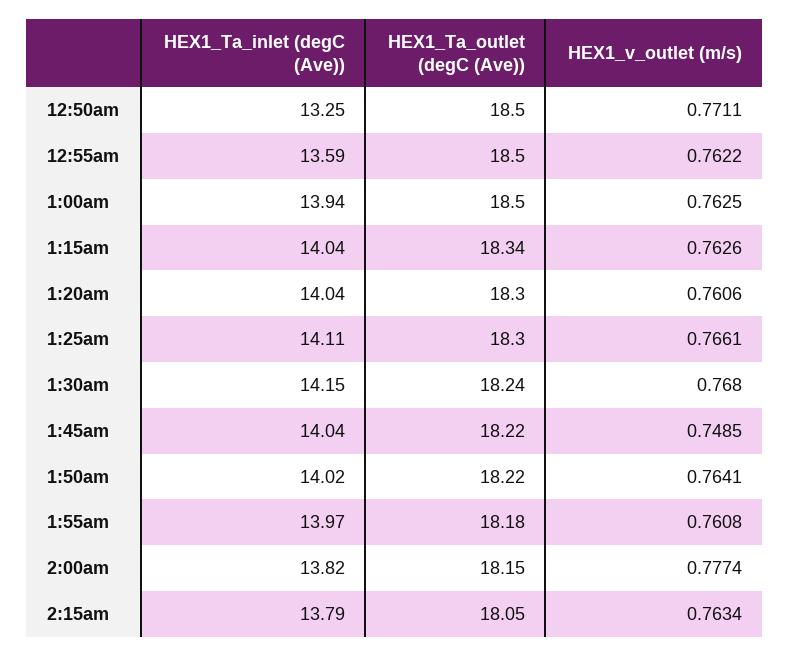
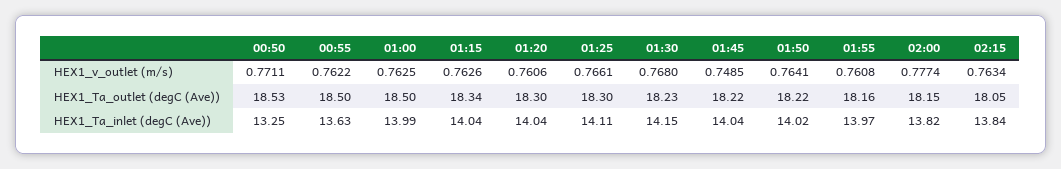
  {
    "HEX1_Ta_inlet (degC (Ave))": {
      "12:50am": 13.25,
-     "12:55am": 13.59,
+     "12:55am": 13.63,
-     "1:00am": 13.94,
+     "1:00am": 13.99,
      "1:15am": 14.04,
      "1:20am": 14.04,
      "1:25am": 14.11,
      "1:30am": 14.15,
      "1:45am": 14.04,
      "1:50am": 14.02,
      "1:55am": 13.97,
      "2:00am": 13.82,
-     "2:15am": 13.79
+     "2:15am": 13.84
    },
    "HEX1_Ta_outlet (degC (Ave))": {
-     "12:50am": 18.5,
+     "12:50am": 18.53,
      "12:55am": 18.5,
      "1:00am": 18.5,
      "1:15am": 18.34,
      "1:20am": 18.3,
      "1:25am": 18.3,
-     "1:30am": 18.24,
+     "1:30am": 18.23,
      "1:45am": 18.22,
      "1:50am": 18.22,
-     "1:55am": 18.18,
+     "1:55am": 18.16,
      "2:00am": 18.15,
      "2:15am": 18.05
    },
    "HEX1_v_outlet (m/s)": {
      "12:50am": 0.7711,
      "12:55am": 0.7622,
      "1:00am": 0.7625,
      "1:15am": 0.7626,
      "1:20am": 0.7606,
      "1:25am": 0.7661,
      "1:30am": 0.768,
      "1:45am": 0.7485,
      "1:50am": 0.7641,
      "1:55am": 0.7608,
      "2:00am": 0.7774,
      "2:15am": 0.7634
    }
  }

